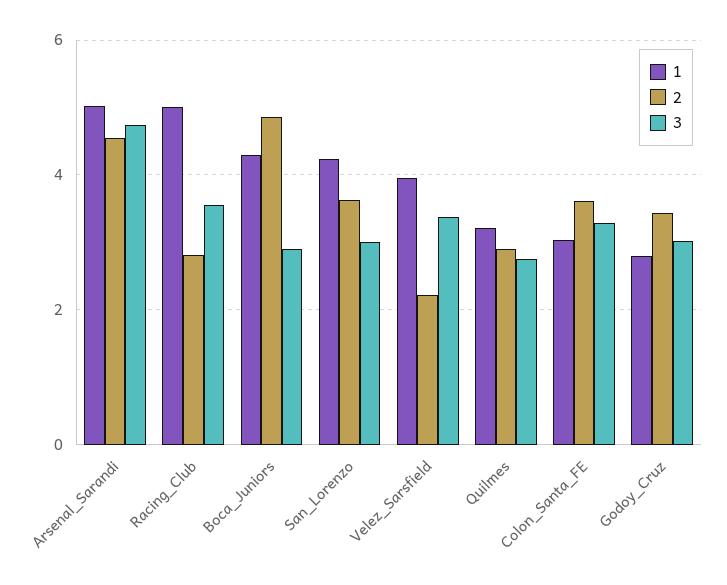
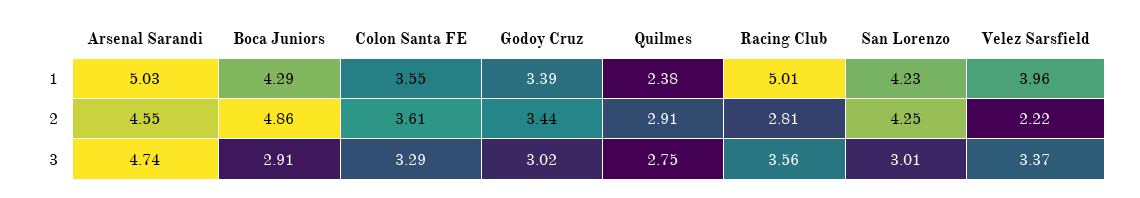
  {
    "1": {
      "Arsenal_Sarandi": 5.03,
      "Racing_Club": 5.01,
      "Boca_Juniors": 4.29,
      "San_Lorenzo": 4.23,
      "Velez_Sarsfield": 3.96,
-     "Quilmes": 3.2,
+     "Quilmes": 2.38,
-     "Colon_Santa_FE": 3,
+     "Colon_Santa_FE": 3.55,
-     "Godoy_Cruz": 2.8
+     "Godoy_Cruz": 3.39
    },
    "2": {
      "Arsenal_Sarandi": 4.55,
      "Racing_Club": 2.81,
      "Boca_Juniors": 4.86,
-     "San_Lorenzo": 3.6,
+     "San_Lorenzo": 4.25,
      "Velez_Sarsfield": 2.22,
      "Quilmes": 2.91,
      "Colon_Santa_FE": 3.61,
      "Godoy_Cruz": 3.44
    },
    "3": {
      "Arsenal_Sarandi": 4.74,
      "Racing_Club": 3.56,
      "Boca_Juniors": 2.91,
      "San_Lorenzo": 3.01,
      "Velez_Sarsfield": 3.37,
      "Quilmes": 2.75,
      "Colon_Santa_FE": 3.29,
      "Godoy_Cruz": 3.02
    }
  }

